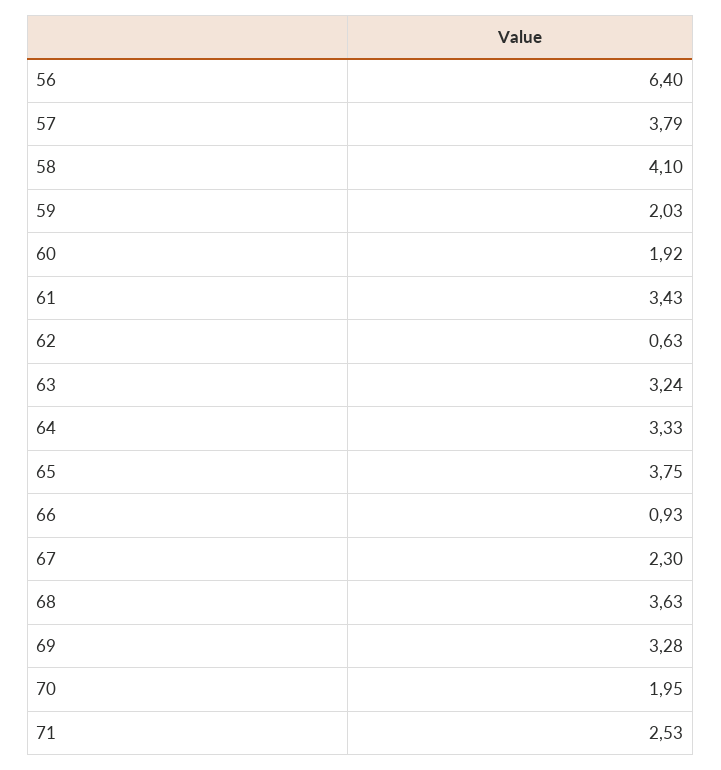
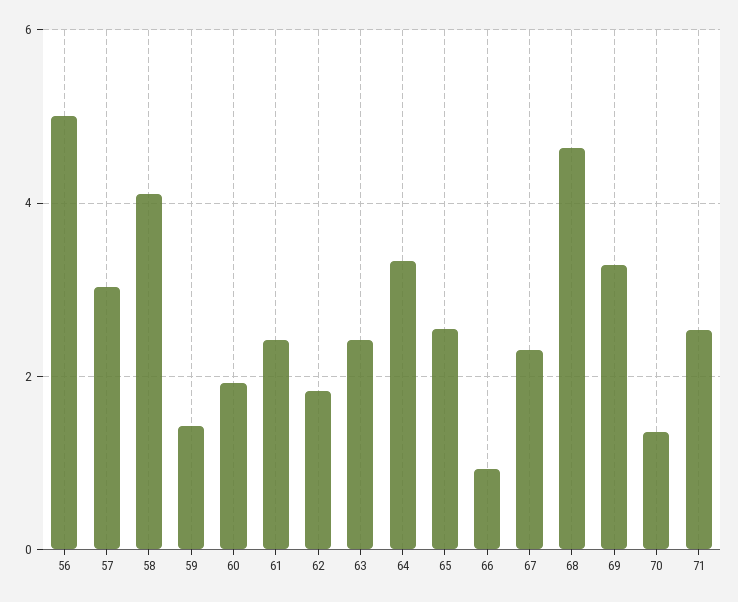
  {
-   "56": 6.4,
+   "56": 5,
-   "57": 3.79,
+   "57": 3,
    "58": 4.1,
-   "59": 2.03,
+   "59": 1.4,
    "60": 1.92,
-   "61": 3.43,
+   "61": 2.4,
-   "62": 0.63,
+   "62": 1.8,
-   "63": 3.24,
+   "63": 2.4,
    "64": 3.33,
-   "65": 3.75,
+   "65": 2.6,
    "66": 0.93,
    "67": 2.3,
-   "68": 3.63,
+   "68": 4.6,
    "69": 3.28,
-   "70": 1.95,
+   "70": 1.4,
    "71": 2.53
  }

